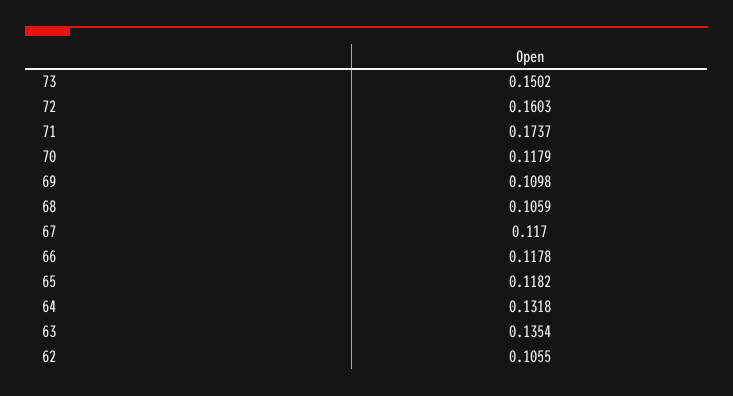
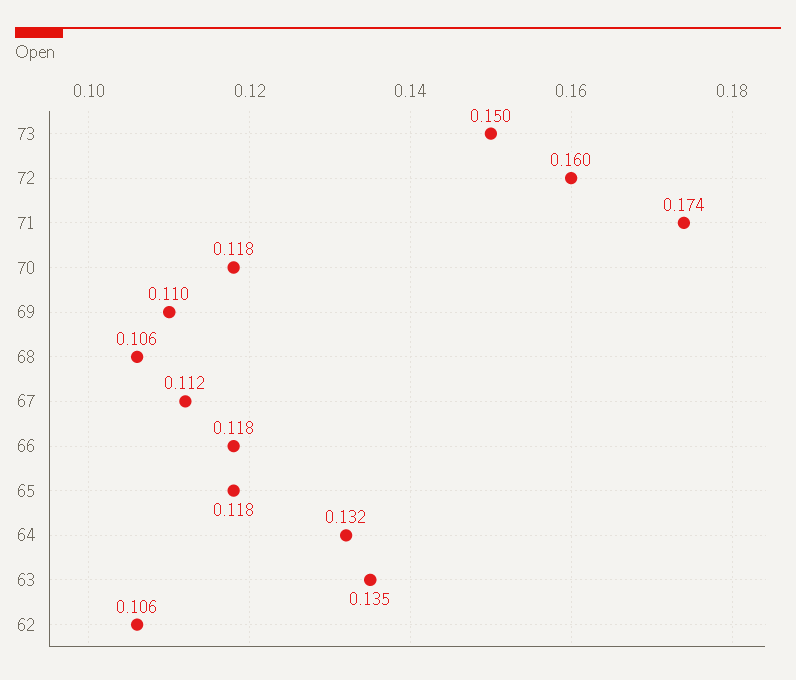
  {
    "73": 0.1502,
    "72": 0.1603,
    "71": 0.1737,
    "70": 0.1179,
    "69": 0.1098,
    "68": 0.1059,
-   "67": 0.117,
+   "67": 0.112,
    "66": 0.1178,
    "65": 0.1182,
    "64": 0.1318,
    "63": 0.1354,
    "62": 0.1055
  }

